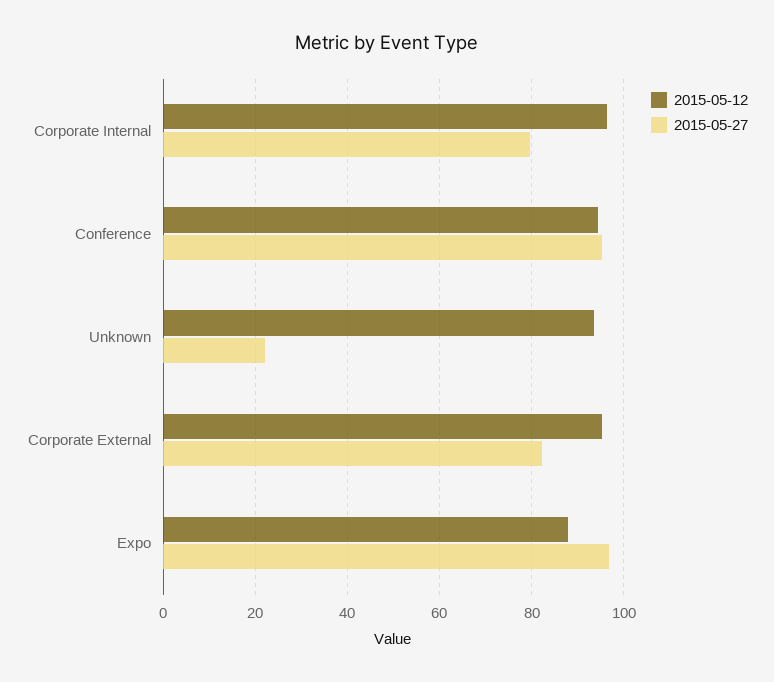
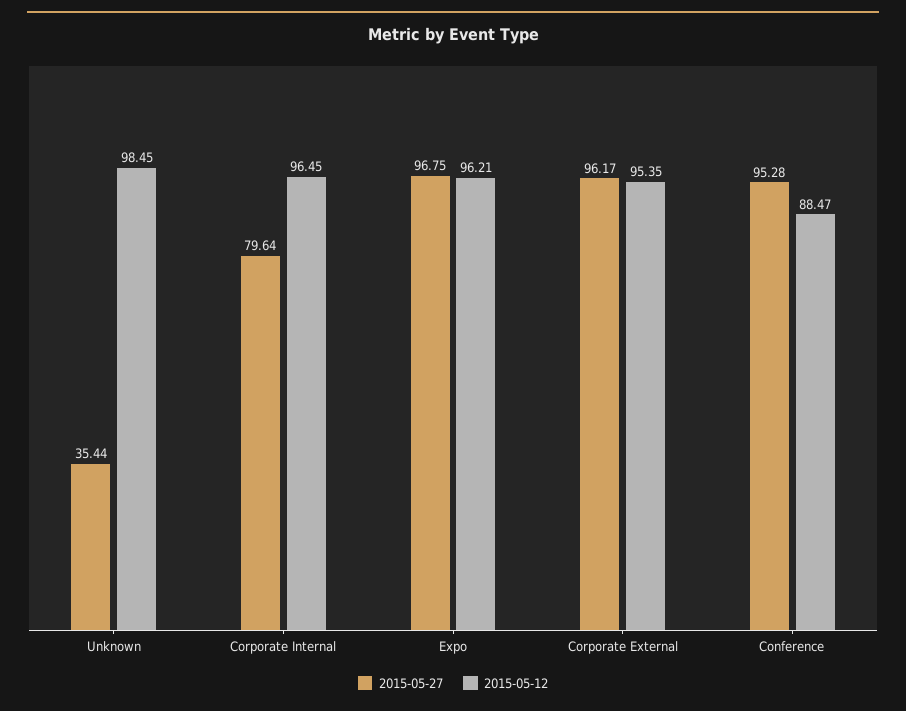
  {
    "2015-05-12": {
      "Corporate Internal": 96.45,
-     "Conference": 94,
+     "Conference": 88.47,
-     "Unknown": 94,
+     "Unknown": 98.45,
      "Corporate External": 95.35,
-     "Expo": 88
+     "Expo": 96.21
    },
    "2015-05-27": {
      "Corporate Internal": 79.64,
      "Conference": 95.28,
-     "Unknown": 22,
+     "Unknown": 35.44,
-     "Corporate External": 82,
+     "Corporate External": 96.17,
      "Expo": 96.75
    }
  }

